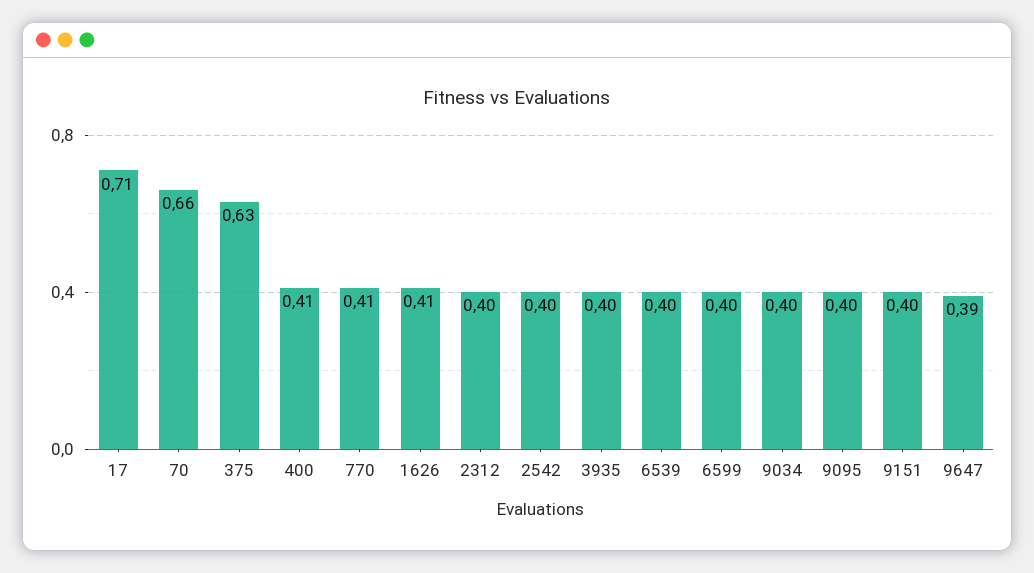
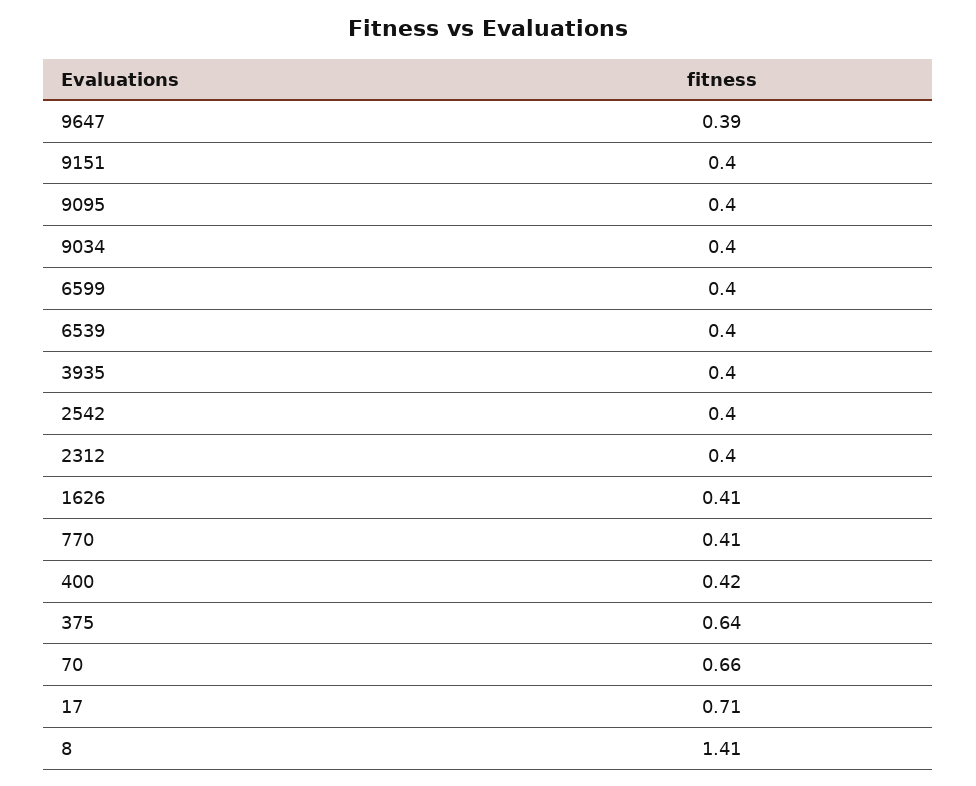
  {
    "17": 0.71,
    "70": 0.66,
-   "375": 0.63,
+   "375": 0.64,
-   "400": 0.41,
+   "400": 0.42,
    "770": 0.41,
    "1626": 0.41,
    "2312": 0.4,
    "2542": 0.4,
    "3935": 0.4,
    "6539": 0.4,
    "6599": 0.4,
    "9034": 0.4,
    "9095": 0.4,
    "9151": 0.4,
-   "9647": 0.39
+   "9647": 0.39,
+   "8": 1.41
  }

